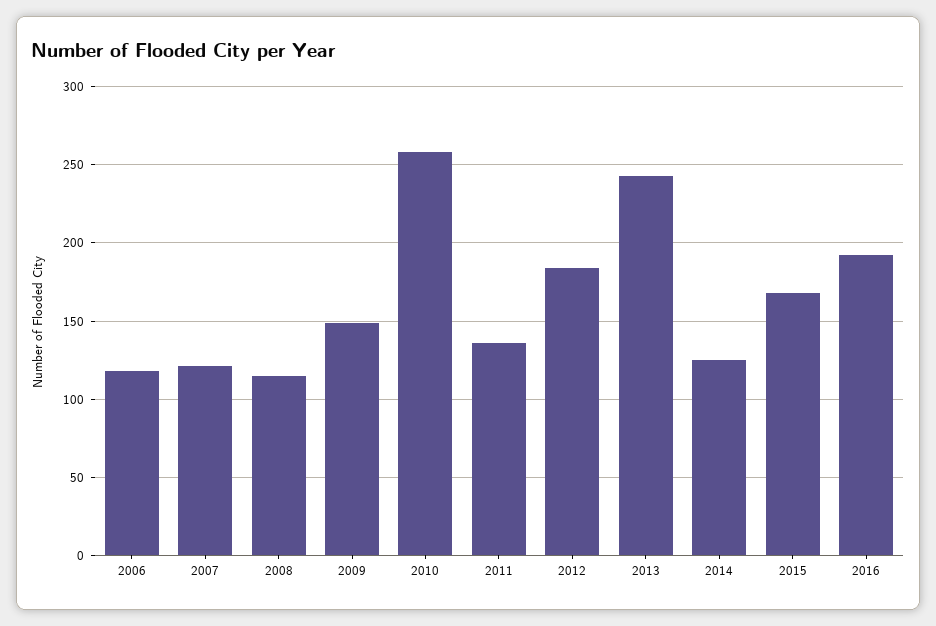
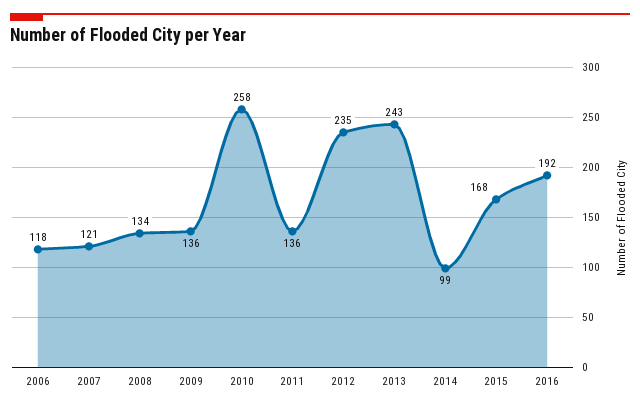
  {
    "2006": 118,
    "2007": 121,
-   "2008": 115,
+   "2008": 134,
-   "2009": 150,
+   "2009": 136,
    "2010": 258,
    "2011": 136,
-   "2012": 185,
+   "2012": 235,
    "2013": 243,
-   "2014": 125,
+   "2014": 99,
    "2015": 168,
    "2016": 192
  }

